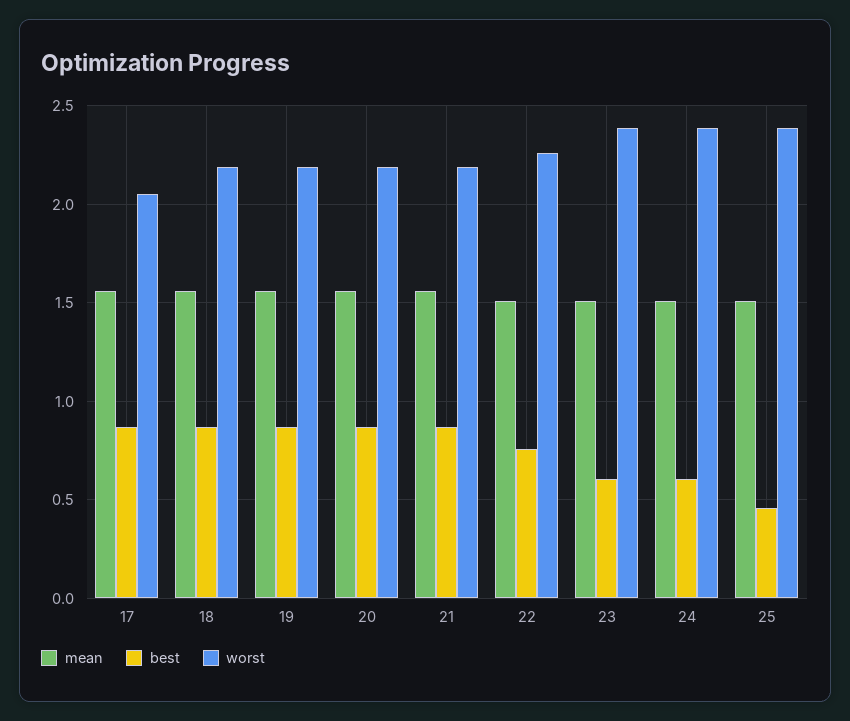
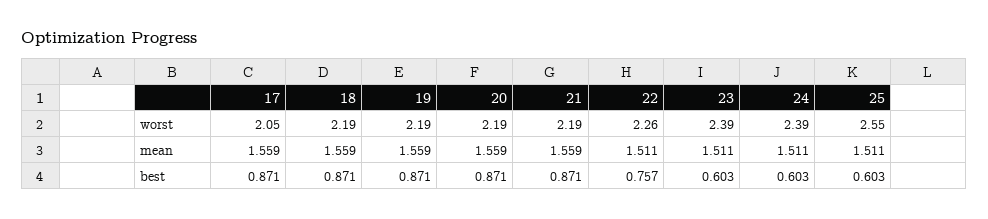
  {
    "mean": {
      "17": 1.559,
      "18": 1.559,
      "19": 1.559,
      "20": 1.559,
      "21": 1.559,
      "22": 1.511,
      "23": 1.511,
      "24": 1.511,
      "25": 1.511
    },
    "best": {
      "17": 0.871,
      "18": 0.871,
      "19": 0.871,
      "20": 0.871,
      "21": 0.871,
      "22": 0.757,
      "23": 0.603,
      "24": 0.603,
-     "25": 0.45
+     "25": 0.603
    },
    "worst": {
      "17": 2.05,
      "18": 2.19,
      "19": 2.19,
      "20": 2.19,
      "21": 2.19,
      "22": 2.26,
      "23": 2.39,
      "24": 2.39,
-     "25": 2.4
+     "25": 2.55
    }
  }

